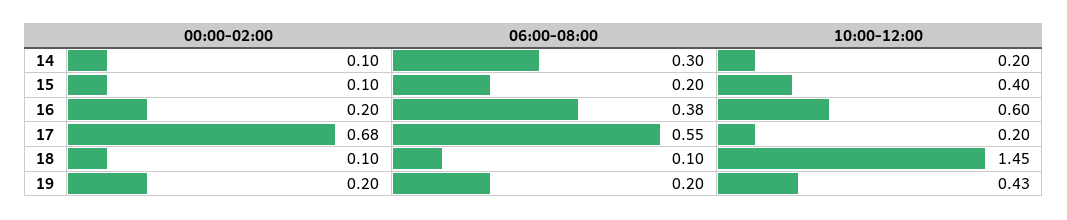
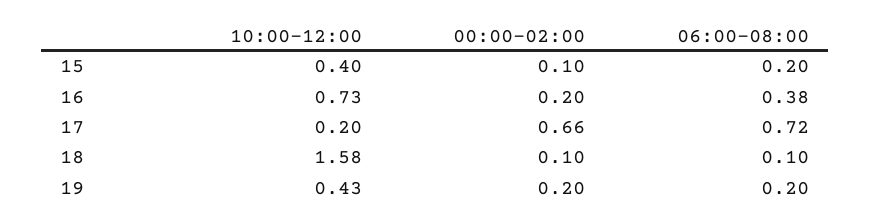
  {
    "00:00-02:00": {
-     "14": 0.1,
      "15": 0.1,
      "16": 0.2,
-     "17": 0.68,
+     "17": 0.66,
      "18": 0.1,
      "19": 0.2
    },
    "06:00-08:00": {
-     "14": 0.3,
      "15": 0.2,
      "16": 0.38,
-     "17": 0.55,
+     "17": 0.72,
      "18": 0.1,
      "19": 0.2
    },
    "10:00-12:00": {
-     "14": 0.2,
      "15": 0.4,
-     "16": 0.6,
+     "16": 0.73,
      "17": 0.2,
-     "18": 1.45,
+     "18": 1.58,
      "19": 0.43
    }
  }

